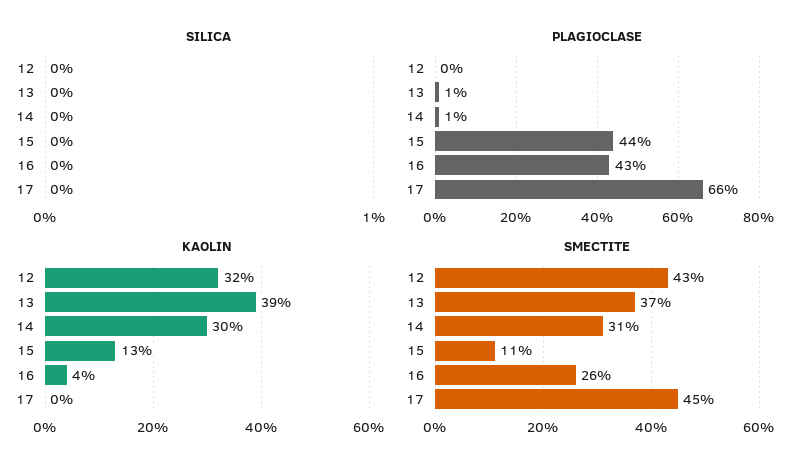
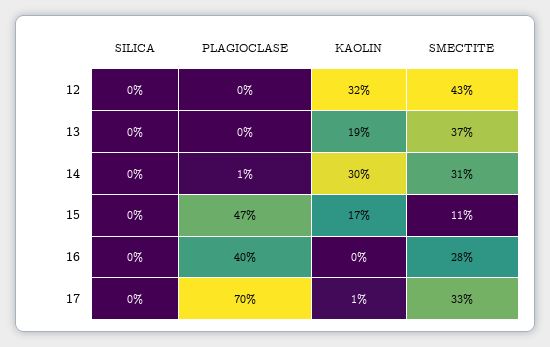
  {
    "SILICA": {
      "12": 0,
      "13": 0,
      "14": 0,
      "15": 0,
      "16": 0,
      "17": 0
    },
    "PLAGIOCLASE": {
      "12": 0,
-     "13": 1,
+     "13": 0,
      "14": 1,
-     "15": 44,
+     "15": 47,
-     "16": 43,
+     "16": 40,
-     "17": 66
+     "17": 70
    },
    "KAOLIN": {
      "12": 32,
-     "13": 39,
+     "13": 19,
      "14": 30,
-     "15": 13,
+     "15": 17,
-     "16": 4,
+     "16": 0,
-     "17": 0
+     "17": 1
    },
    "SMECTITE": {
      "12": 43,
      "13": 37,
      "14": 31,
      "15": 11,
-     "16": 26,
+     "16": 28,
-     "17": 45
+     "17": 33
    }
  }

